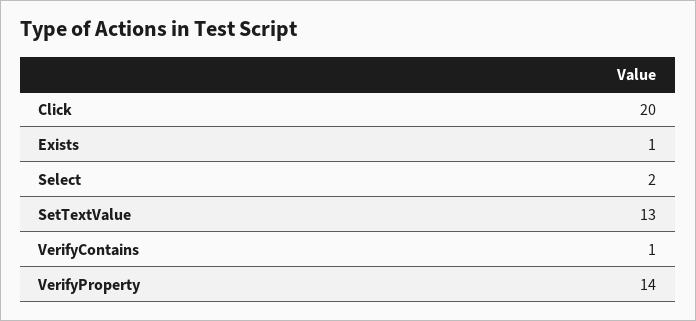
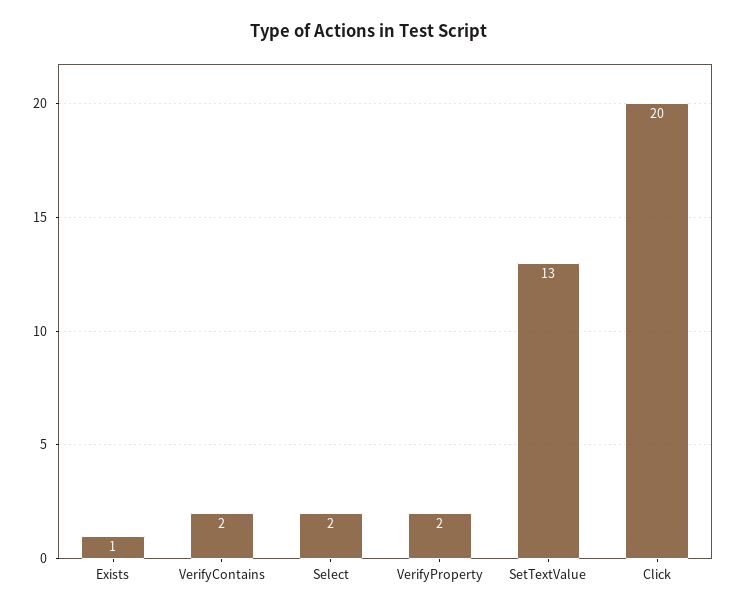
  {
    "Click": 20,
    "Exists": 1,
    "Select": 2,
    "SetTextValue": 13,
-   "VerifyContains": 1,
+   "VerifyContains": 2,
-   "VerifyProperty": 14
+   "VerifyProperty": 2
  }

